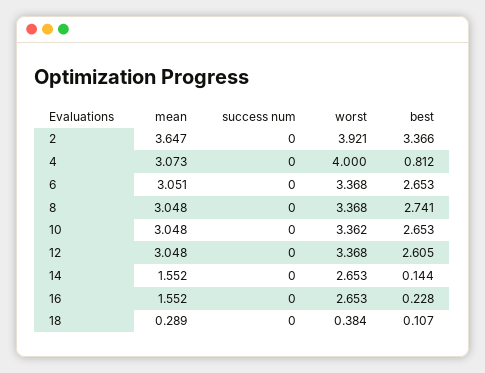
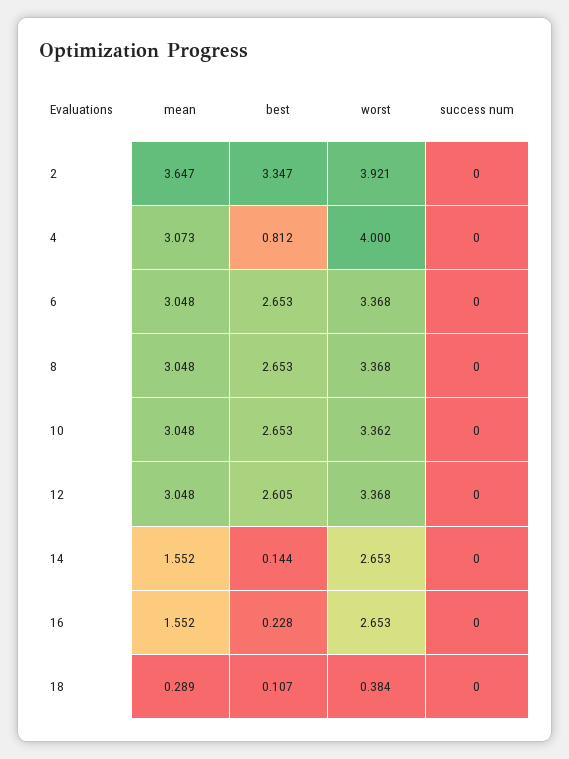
  {
    "mean": {
      "2": 3.647,
      "4": 3.073,
-     "6": 3.051,
+     "6": 3.048,
      "8": 3.048,
      "10": 3.048,
      "12": 3.048,
      "14": 1.552,
      "16": 1.552,
      "18": 0.289
    },
    "success num": {
      "2": 0,
      "4": 0,
      "6": 0,
      "8": 0,
      "10": 0,
      "12": 0,
      "14": 0,
      "16": 0,
      "18": 0
    },
    "worst": {
      "2": 3.921,
      "4": 4,
      "6": 3.368,
      "8": 3.368,
      "10": 3.362,
      "12": 3.368,
      "14": 2.653,
      "16": 2.653,
      "18": 0.384
    },
    "best": {
-     "2": 3.366,
+     "2": 3.347,
      "4": 0.812,
      "6": 2.653,
-     "8": 2.741,
+     "8": 2.653,
      "10": 2.653,
      "12": 2.605,
      "14": 0.144,
      "16": 0.228,
      "18": 0.107
    }
  }

